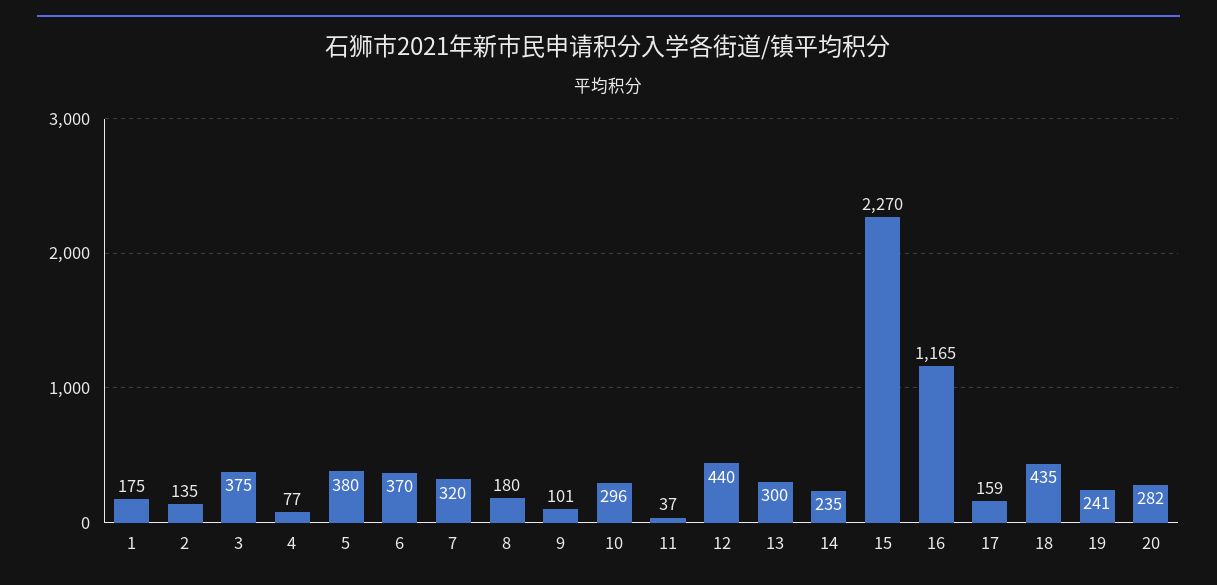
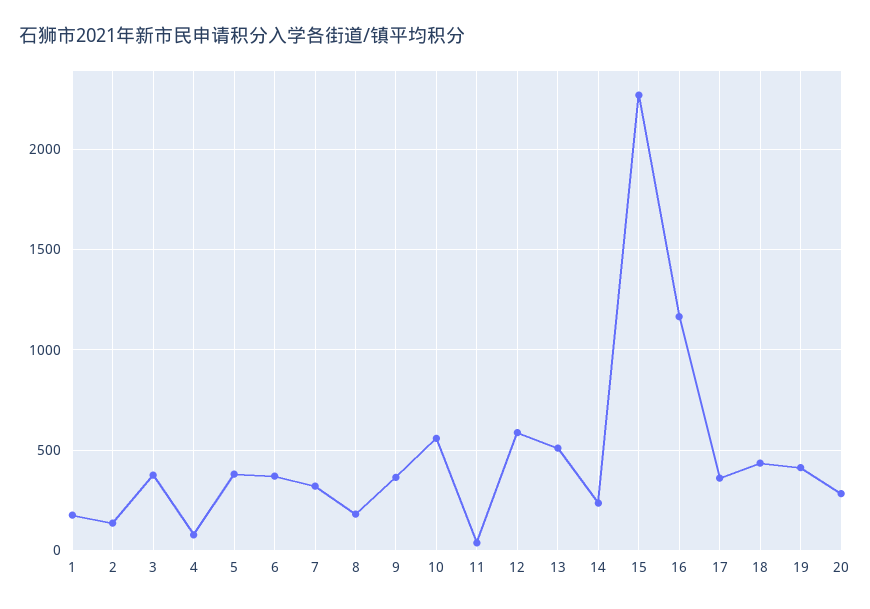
  {
    "1": 175,
    "2": 135,
    "3": 375,
    "4": 77,
    "5": 380,
    "6": 370,
    "7": 320,
    "8": 180,
-   "9": 101,
+   "9": 350,
-   "10": 296,
+   "10": 550,
    "11": 37,
-   "12": 440,
+   "12": 600,
-   "13": 300,
+   "13": 500,
    "14": 235,
    "15": 2270,
    "16": 1165,
-   "17": 159,
+   "17": 350,
    "18": 435,
-   "19": 241,
+   "19": 400,
    "20": 282
  }

